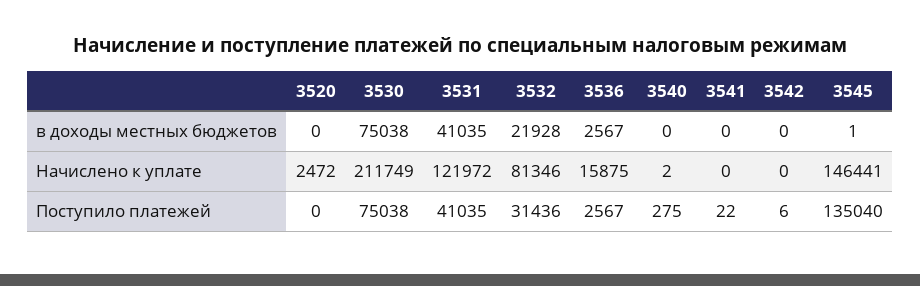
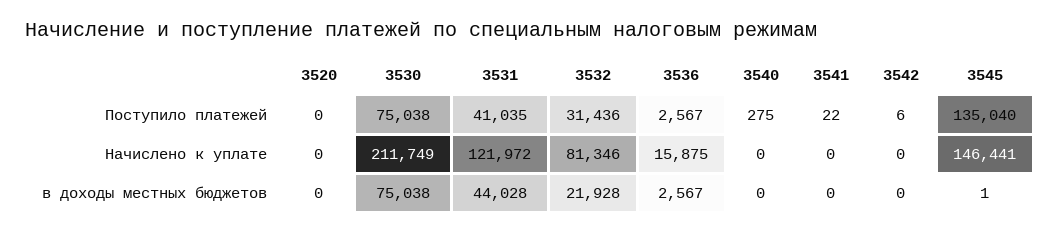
  {
    "3520": {
      "в доходы местных бюджетов": 0,
-     "Начислено к уплате": 2472,
+     "Начислено к уплате": 0,
      "Поступило платежей": 0
    },
    "3530": {
      "в доходы местных бюджетов": 75038,
      "Начислено к уплате": 211749,
      "Поступило платежей": 75038
    },
    "3531": {
-     "в доходы местных бюджетов": 41035,
+     "в доходы местных бюджетов": 44028,
      "Начислено к уплате": 121972,
      "Поступило платежей": 41035
    },
    "3532": {
      "в доходы местных бюджетов": 21928,
      "Начислено к уплате": 81346,
      "Поступило платежей": 31436
    },
    "3536": {
      "в доходы местных бюджетов": 2567,
      "Начислено к уплате": 15875,
      "Поступило платежей": 2567
    },
    "3540": {
      "в доходы местных бюджетов": 0,
-     "Начислено к уплате": 2,
+     "Начислено к уплате": 0,
      "Поступило платежей": 275
    },
    "3541": {
      "в доходы местных бюджетов": 0,
      "Начислено к уплате": 0,
      "Поступило платежей": 22
    },
    "3542": {
      "в доходы местных бюджетов": 0,
      "Начислено к уплате": 0,
      "Поступило платежей": 6
    },
    "3545": {
      "в доходы местных бюджетов": 1,
      "Начислено к уплате": 146441,
      "Поступило платежей": 135040
    }
  }

